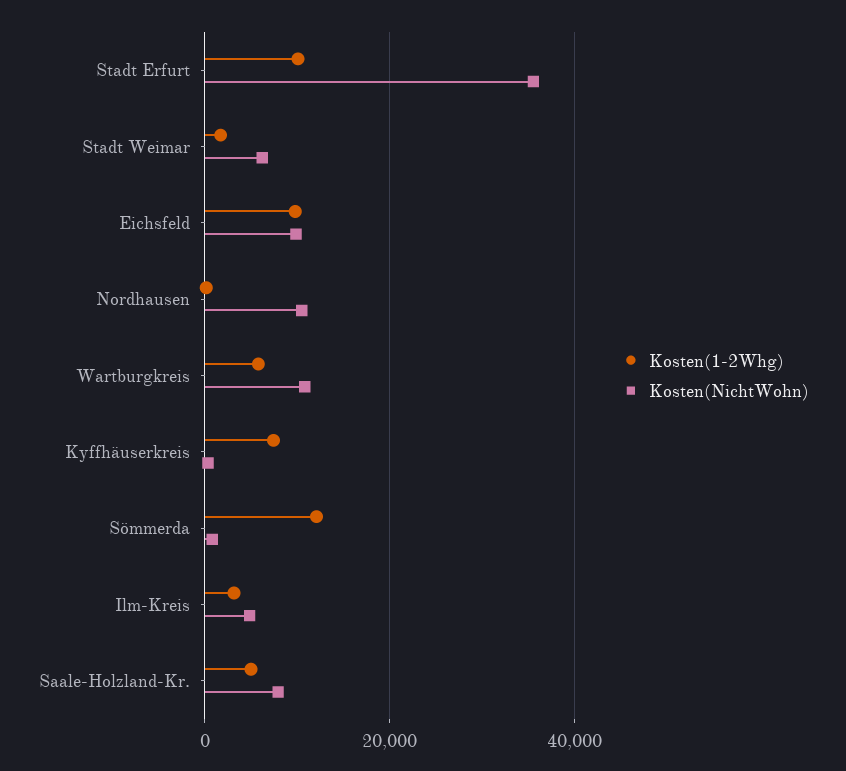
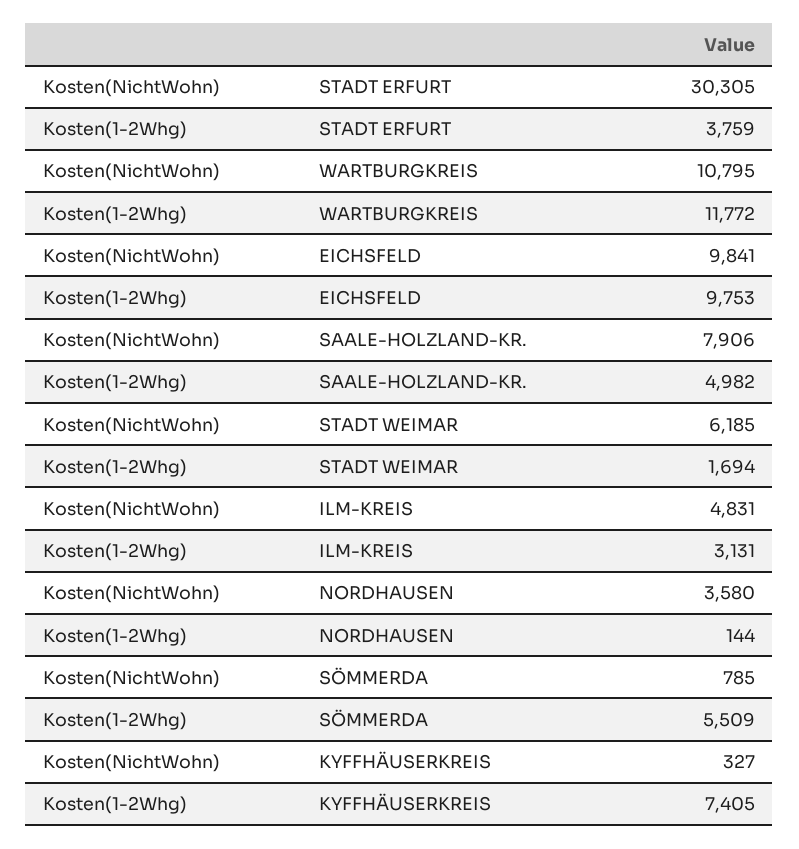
  {
    "Kosten(1-2Whg)": {
-     "Stadt Erfurt": 10000,
+     "Stadt Erfurt": 3759,
      "Stadt Weimar": 1694,
      "Eichsfeld": 9753,
      "Nordhausen": 144,
-     "Wartburgkreis": 6000,
+     "Wartburgkreis": 11772,
      "Kyffhäuserkreis": 7405,
-     "Sömmerda": 12000,
+     "Sömmerda": 5509,
      "Ilm-Kreis": 3131,
      "Saale-Holzland-Kr.": 4982
    },
    "Kosten(NichtWohn)": {
-     "Stadt Erfurt": 36000,
+     "Stadt Erfurt": 30305,
      "Stadt Weimar": 6185,
      "Eichsfeld": 9841,
-     "Nordhausen": 10000,
+     "Nordhausen": 3580,
      "Wartburgkreis": 10795,
      "Kyffhäuserkreis": 327,
      "Sömmerda": 785,
      "Ilm-Kreis": 4831,
      "Saale-Holzland-Kr.": 7906
    }
  }

